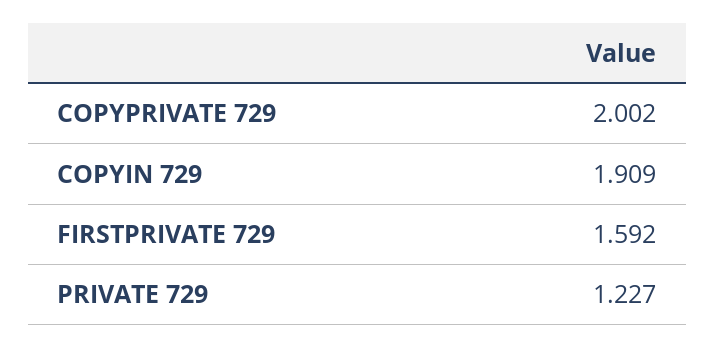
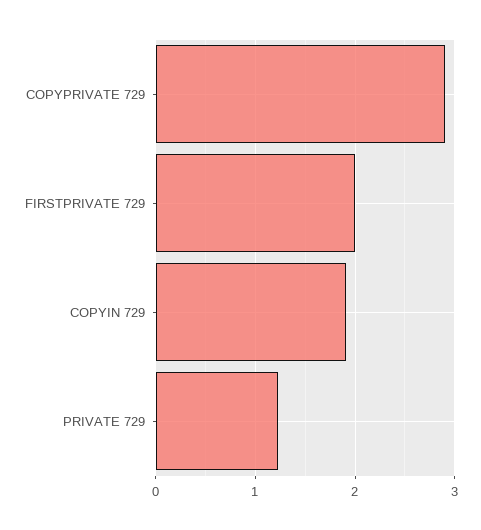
  {
-   "COPYPRIVATE 729": 2.002,
+   "COPYPRIVATE 729": 2.9,
    "COPYIN 729": 1.909,
-   "FIRSTPRIVATE 729": 1.592,
+   "FIRSTPRIVATE 729": 2,
    "PRIVATE 729": 1.227
  }

